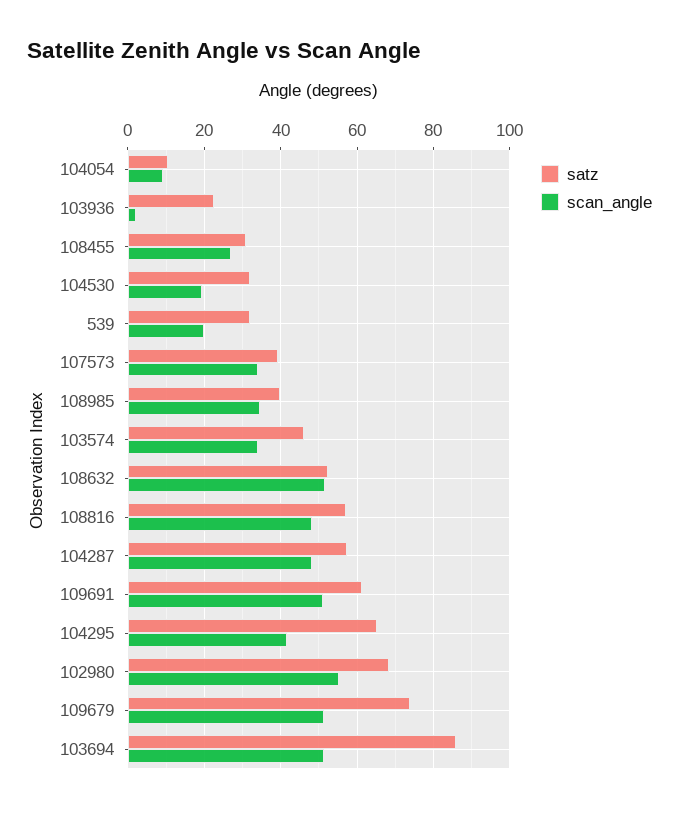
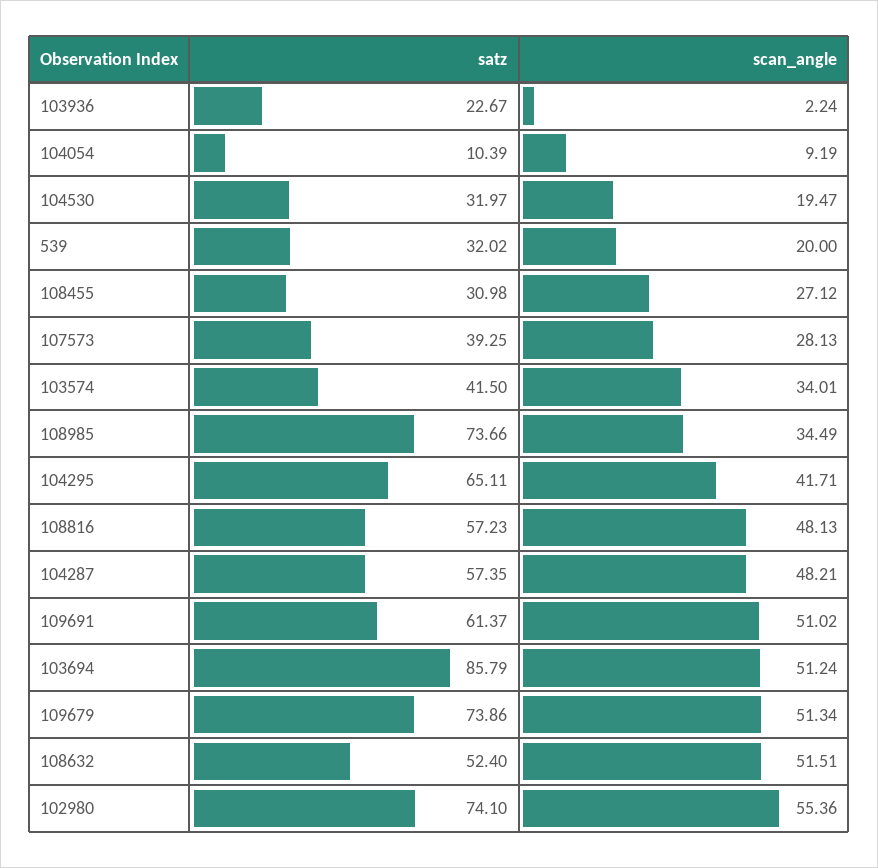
  {
    "satz": {
      "104054": 10.39,
      "103936": 22.67,
      "108455": 30.98,
      "104530": 31.97,
      "539": 32.02,
      "107573": 39.25,
-     "108985": 40,
+     "108985": 73.66,
-     "103574": 46,
+     "103574": 41.5,
      "108632": 52.4,
      "108816": 57.23,
      "104287": 57.35,
      "109691": 61.37,
      "104295": 65.11,
-     "102980": 68,
+     "102980": 74.1,
      "109679": 73.86,
      "103694": 85.79
    },
    "scan_angle": {
      "104054": 9.19,
      "103936": 2.24,
      "108455": 27.12,
      "104530": 19.47,
      "539": 20,
-     "107573": 34,
+     "107573": 28.13,
      "108985": 34.49,
      "103574": 34.01,
      "108632": 51.51,
      "108816": 48.13,
      "104287": 48.21,
      "109691": 51.02,
      "104295": 41.71,
      "102980": 55.36,
      "109679": 51.34,
      "103694": 51.24
    }
  }

